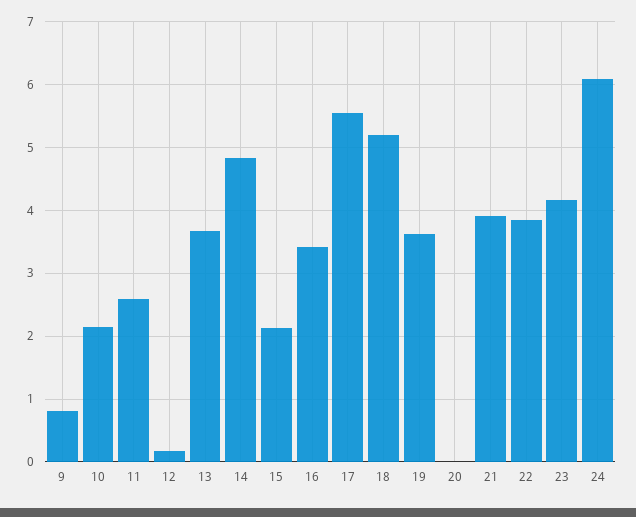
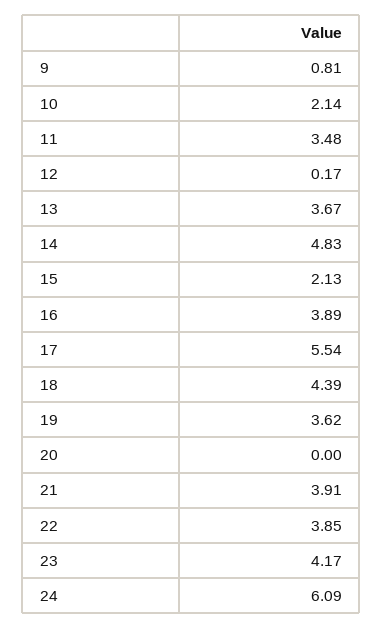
  {
    "9": 0.81,
    "10": 2.14,
-   "11": 2.6,
+   "11": 3.48,
    "12": 0.17,
    "13": 3.67,
    "14": 4.83,
    "15": 2.13,
-   "16": 3.4,
+   "16": 3.89,
    "17": 5.54,
-   "18": 5.2,
+   "18": 4.39,
    "19": 3.62,
    "20": 0,
    "21": 3.91,
    "22": 3.85,
    "23": 4.17,
    "24": 6.09
  }

